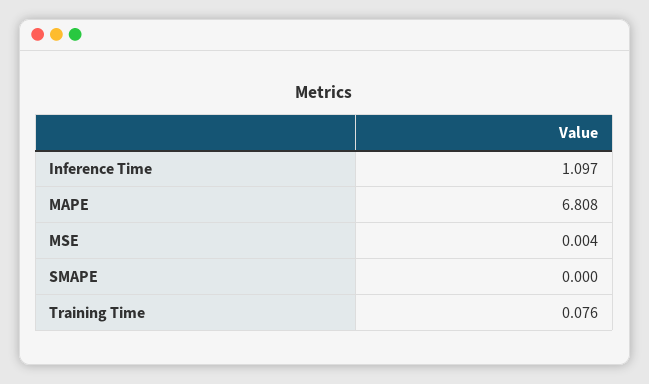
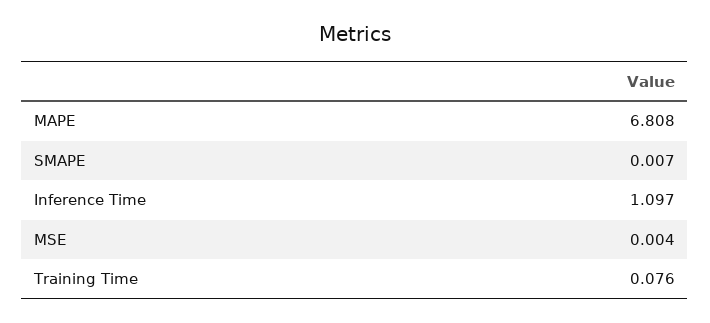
  {
    "Inference Time": 1.097,
    "MAPE": 6.808,
    "MSE": 0.004,
-   "SMAPE": 0,
+   "SMAPE": 0.007,
    "Training Time": 0.076
  }

